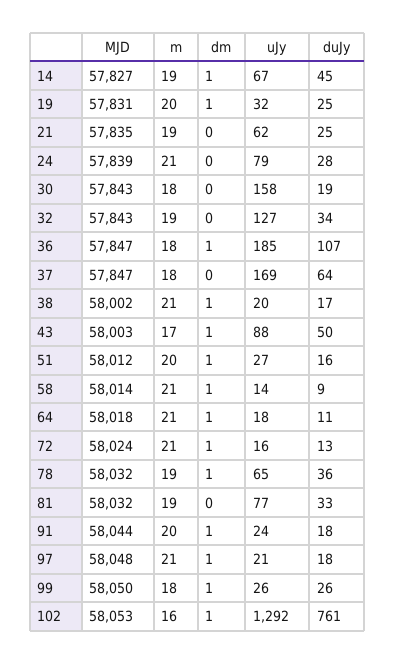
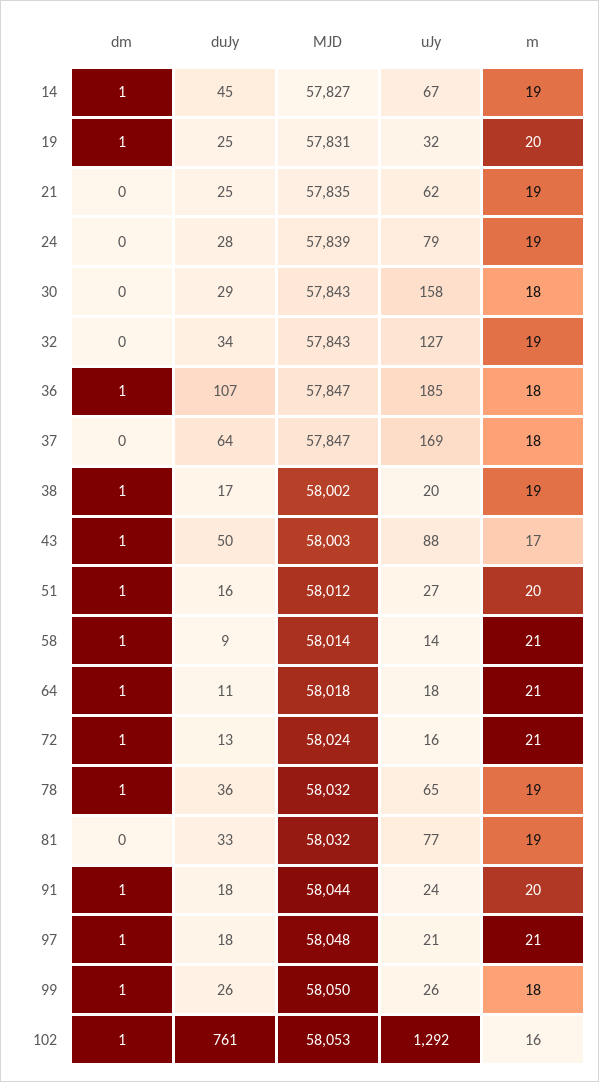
  {
    "MJD": {
      "14": 57827,
      "19": 57831,
      "21": 57835,
      "24": 57839,
      "30": 57843,
      "32": 57843,
      "36": 57847,
      "37": 57847,
      "38": 58002,
      "43": 58003,
      "51": 58012,
      "58": 58014,
      "64": 58018,
      "72": 58024,
      "78": 58032,
      "81": 58032,
      "91": 58044,
      "97": 58048,
      "99": 58050,
      "102": 58053
    },
    "m": {
      "14": 19,
      "19": 20,
      "21": 19,
-     "24": 21,
+     "24": 19,
      "30": 18,
      "32": 19,
      "36": 18,
      "37": 18,
-     "38": 21,
+     "38": 19,
      "43": 17,
      "51": 20,
      "58": 21,
      "64": 21,
      "72": 21,
      "78": 19,
      "81": 19,
      "91": 20,
      "97": 21,
      "99": 18,
      "102": 16
    },
    "dm": {
      "14": 1,
      "19": 1,
      "21": 0,
      "24": 0,
      "30": 0,
      "32": 0,
      "36": 1,
      "37": 0,
      "38": 1,
      "43": 1,
      "51": 1,
      "58": 1,
      "64": 1,
      "72": 1,
      "78": 1,
      "81": 0,
      "91": 1,
      "97": 1,
      "99": 1,
      "102": 1
    },
    "uJy": {
      "14": 67,
      "19": 32,
      "21": 62,
      "24": 79,
      "30": 158,
      "32": 127,
      "36": 185,
      "37": 169,
      "38": 20,
      "43": 88,
      "51": 27,
      "58": 14,
      "64": 18,
      "72": 16,
      "78": 65,
      "81": 77,
      "91": 24,
      "97": 21,
      "99": 26,
      "102": 1292
    },
    "duJy": {
      "14": 45,
      "19": 25,
      "21": 25,
      "24": 28,
-     "30": 19,
+     "30": 29,
      "32": 34,
      "36": 107,
      "37": 64,
      "38": 17,
      "43": 50,
      "51": 16,
      "58": 9,
      "64": 11,
      "72": 13,
      "78": 36,
      "81": 33,
      "91": 18,
      "97": 18,
      "99": 26,
      "102": 761
    }
  }

